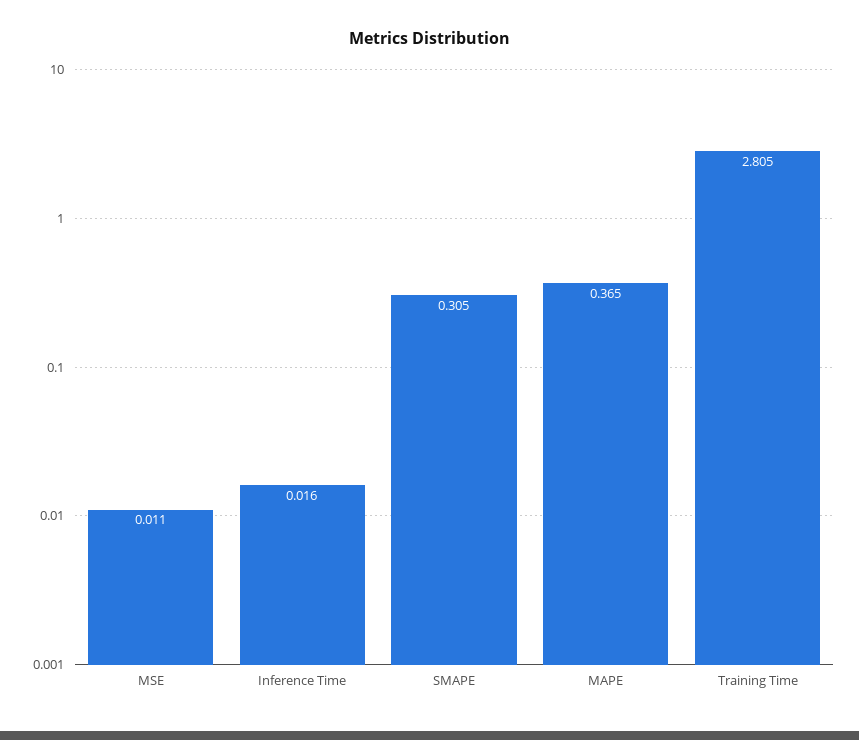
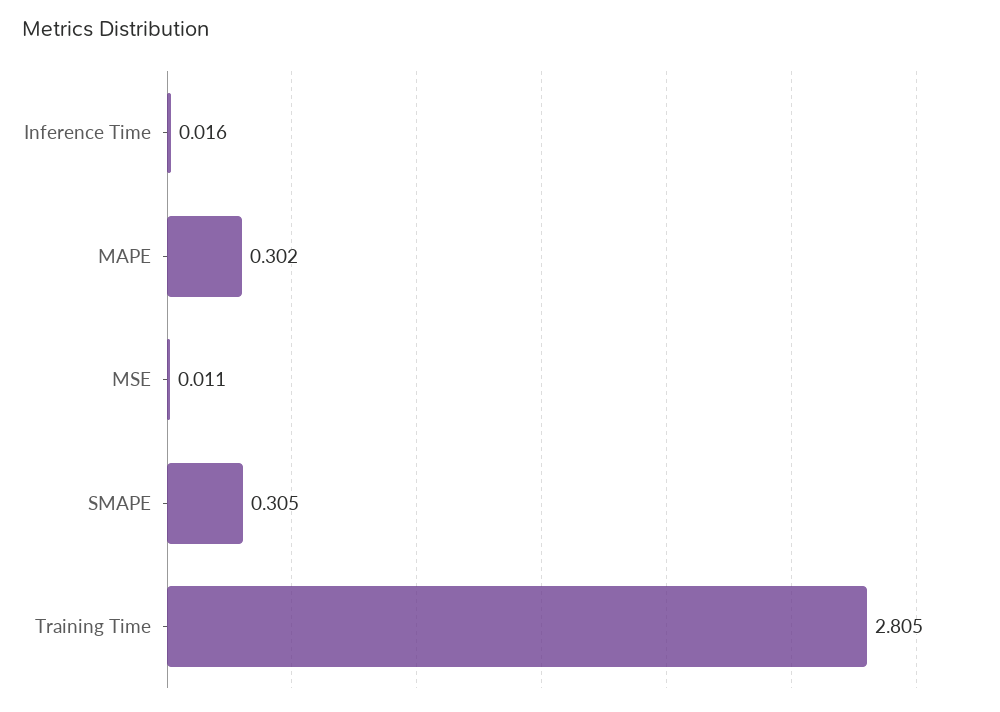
  {
    "MSE": 0.011,
    "Inference Time": 0.016,
    "SMAPE": 0.305,
-   "MAPE": 0.365,
+   "MAPE": 0.302,
    "Training Time": 2.805
  }

